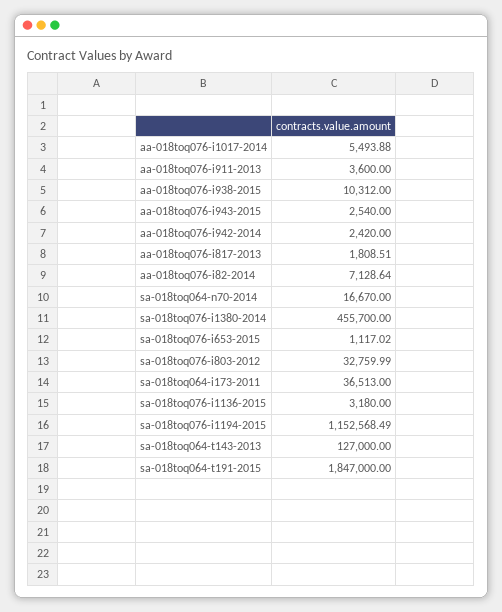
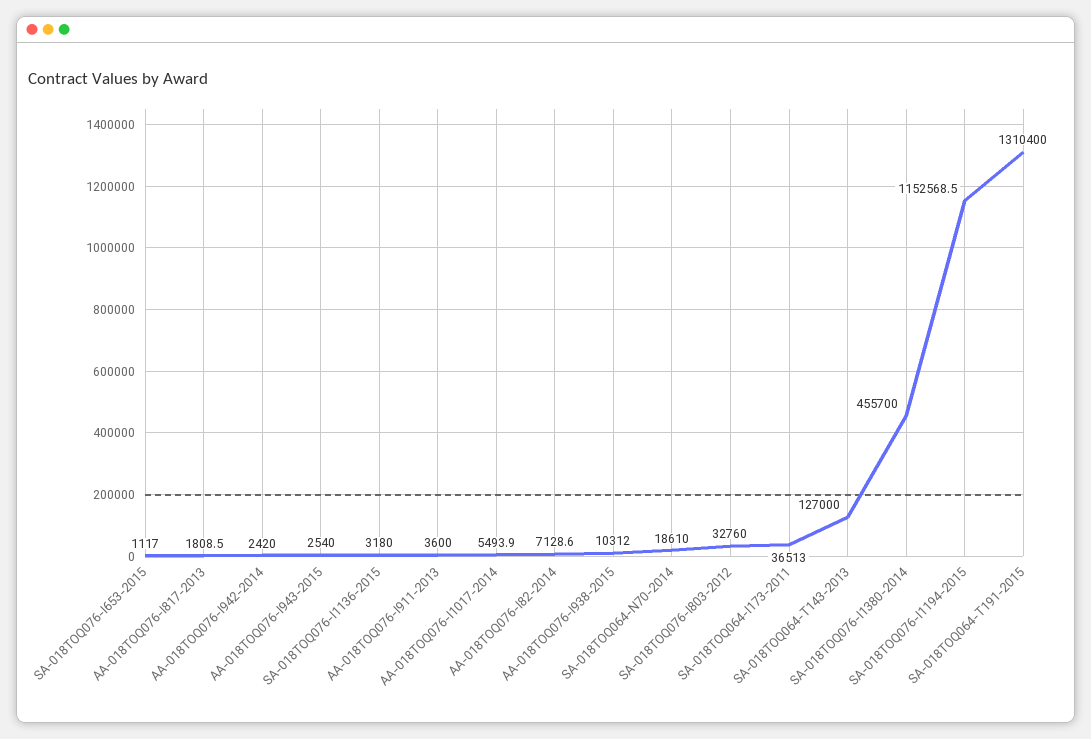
  {
    "aa-018toq076-i1017-2014": 5493.88,
    "aa-018toq076-i911-2013": 3600,
    "aa-018toq076-i938-2015": 10312,
    "aa-018toq076-i943-2015": 2540,
    "aa-018toq076-i942-2014": 2420,
    "aa-018toq076-i817-2013": 1808.51,
    "aa-018toq076-i82-2014": 7128.64,
-   "sa-018toq064-n70-2014": 16670,
+   "sa-018toq064-n70-2014": 18610,
    "sa-018toq076-i1380-2014": 455700,
    "sa-018toq076-i653-2015": 1117.02,
    "sa-018toq076-i803-2012": 32759.99,
    "sa-018toq064-i173-2011": 36513,
    "sa-018toq076-i1136-2015": 3180,
    "sa-018toq076-i1194-2015": 1152568.49,
    "sa-018toq064-t143-2013": 127000,
-   "sa-018toq064-t191-2015": 1847000
+   "sa-018toq064-t191-2015": 1310400
  }

